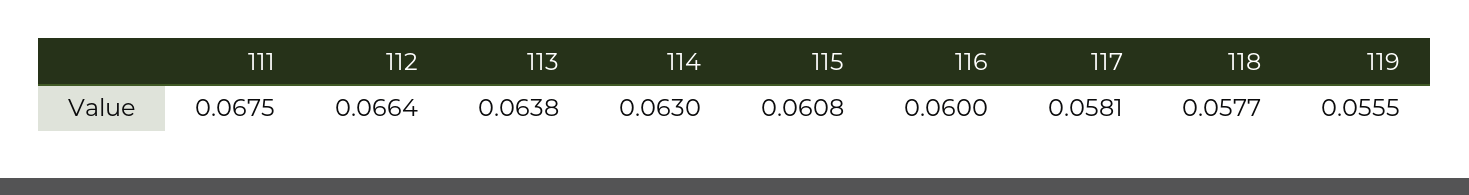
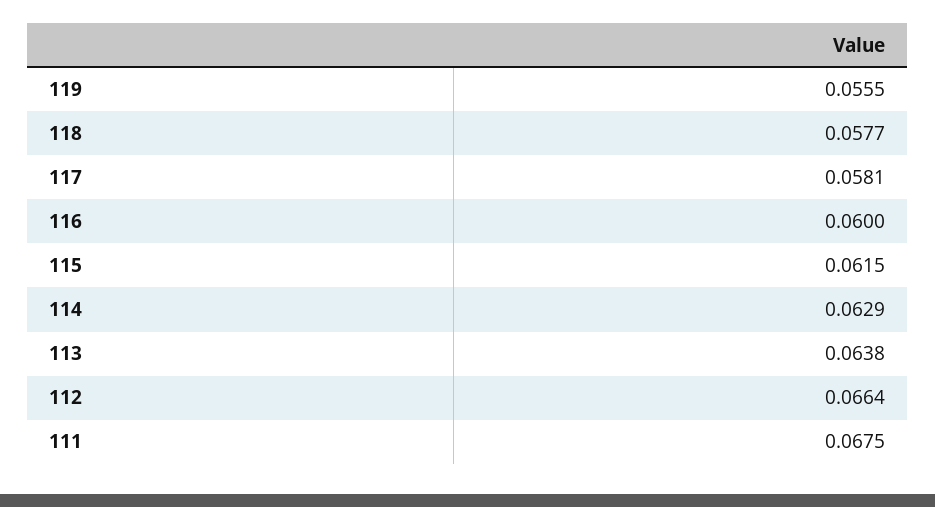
  {
    "111": 0.0675,
    "112": 0.0664,
    "113": 0.0638,
-   "114": 0.063,
+   "114": 0.0629,
-   "115": 0.0608,
+   "115": 0.0615,
    "116": 0.06,
    "117": 0.0581,
    "118": 0.0577,
    "119": 0.0555
  }

